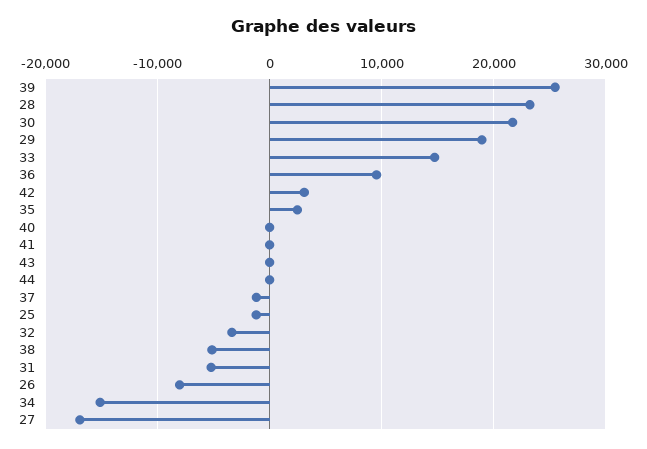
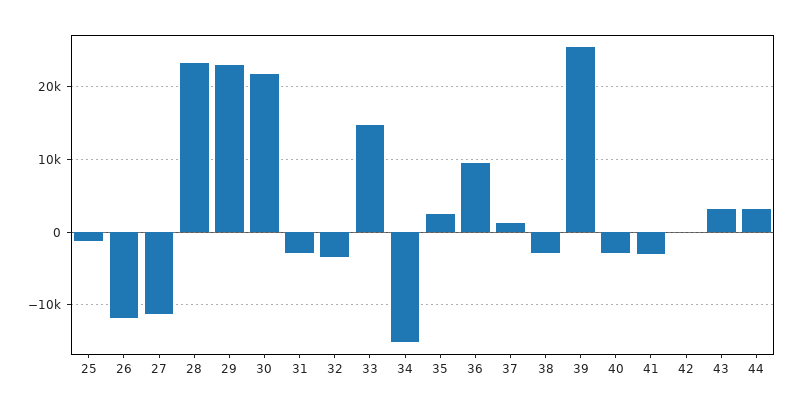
  {
    "39": 25000,
    "28": 23000,
    "30": 22000,
-   "29": 19000,
+   "29": 23000,
    "33": 15000,
    "36": 10000,
-   "42": 3000,
+   "42": 0,
    "35": 2000,
-   "40": 0,
+   "40": -3000,
-   "41": 0,
+   "41": -3000,
-   "43": 0,
+   "43": 3000,
-   "44": 0,
+   "44": 3000,
-   "37": -1000,
+   "37": 1000,
    "25": -1000,
    "32": -3000,
-   "38": -5000,
+   "38": -3000,
-   "31": -5000,
+   "31": -3000,
-   "26": -8000,
+   "26": -12000,
    "34": -15000,
-   "27": -17000
+   "27": -11000
  }

